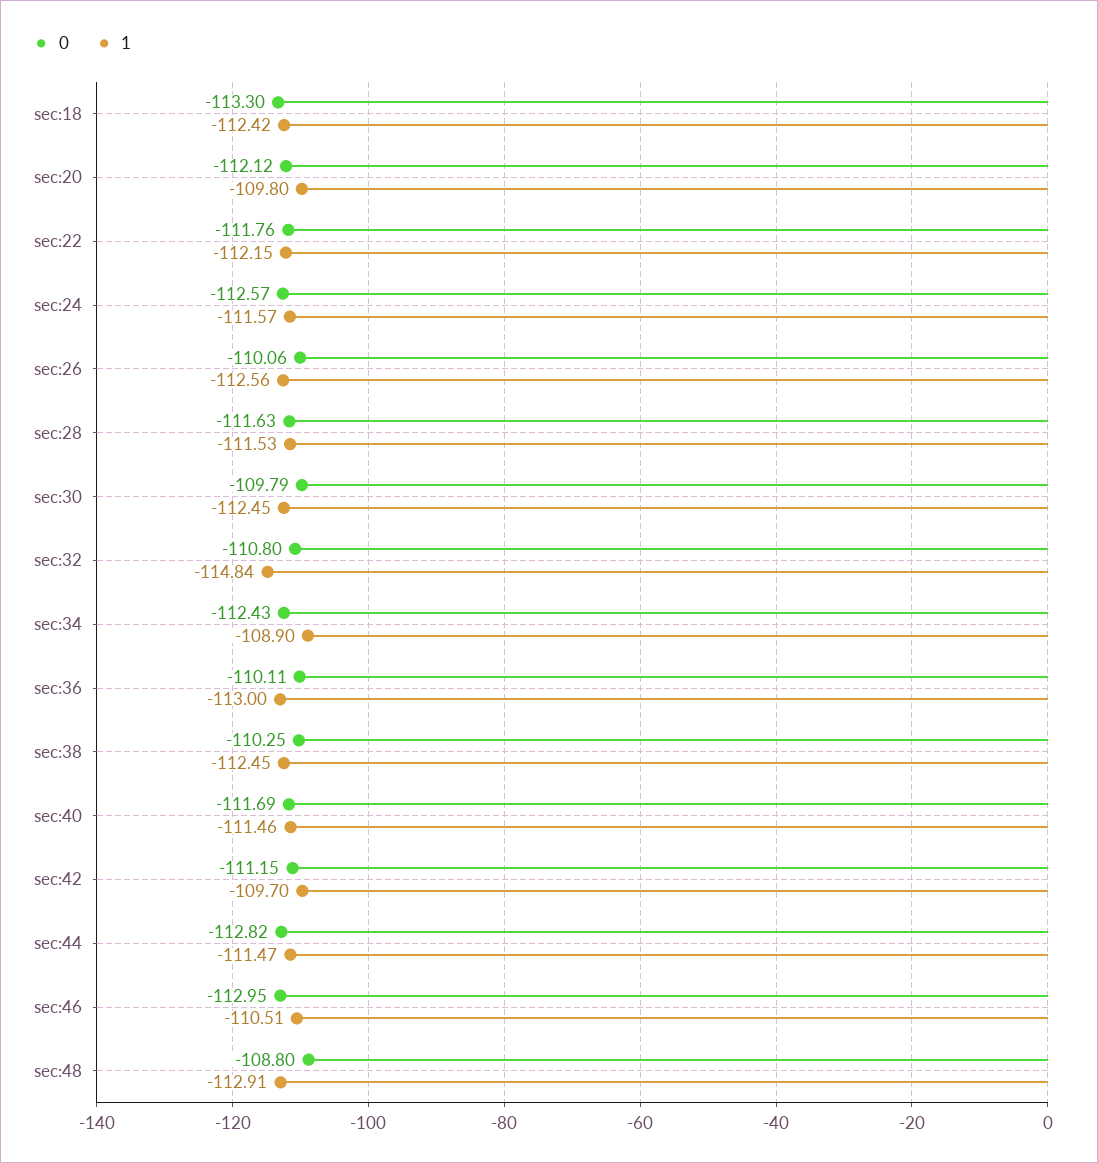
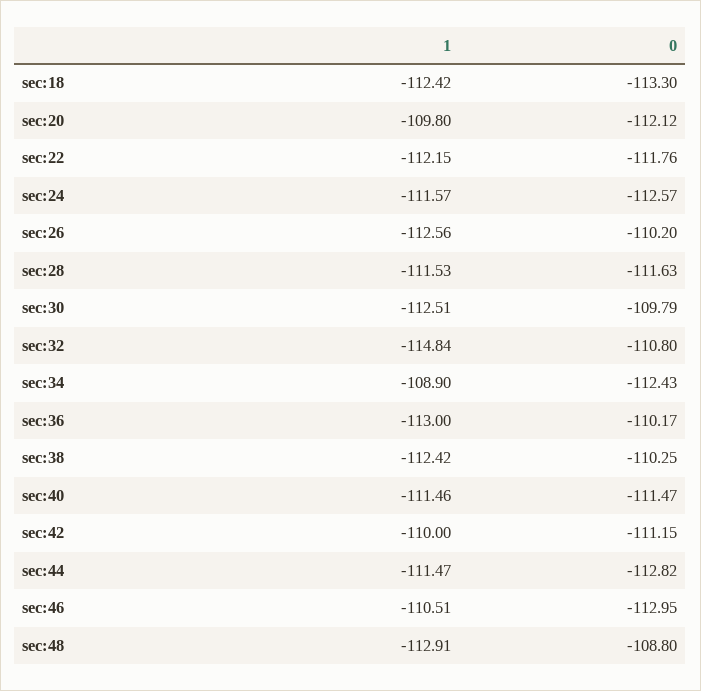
  {
    "0": {
      "sec:18": -113.3,
      "sec:20": -112.12,
      "sec:22": -111.76,
      "sec:24": -112.57,
-     "sec:26": -110.06,
+     "sec:26": -110.2,
      "sec:28": -111.63,
      "sec:30": -109.79,
      "sec:32": -110.8,
      "sec:34": -112.43,
-     "sec:36": -110.11,
+     "sec:36": -110.17,
      "sec:38": -110.25,
-     "sec:40": -111.69,
+     "sec:40": -111.47,
      "sec:42": -111.15,
      "sec:44": -112.82,
      "sec:46": -112.95,
      "sec:48": -108.8
    },
    "1": {
      "sec:18": -112.42,
      "sec:20": -109.8,
      "sec:22": -112.15,
      "sec:24": -111.57,
      "sec:26": -112.56,
      "sec:28": -111.53,
-     "sec:30": -112.45,
+     "sec:30": -112.51,
      "sec:32": -114.84,
      "sec:34": -108.9,
      "sec:36": -113,
-     "sec:38": -112.45,
+     "sec:38": -112.42,
      "sec:40": -111.46,
-     "sec:42": -109.7,
+     "sec:42": -110,
      "sec:44": -111.47,
      "sec:46": -110.51,
      "sec:48": -112.91
    }
  }

